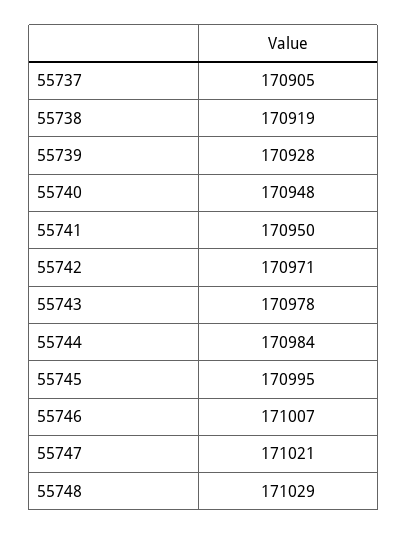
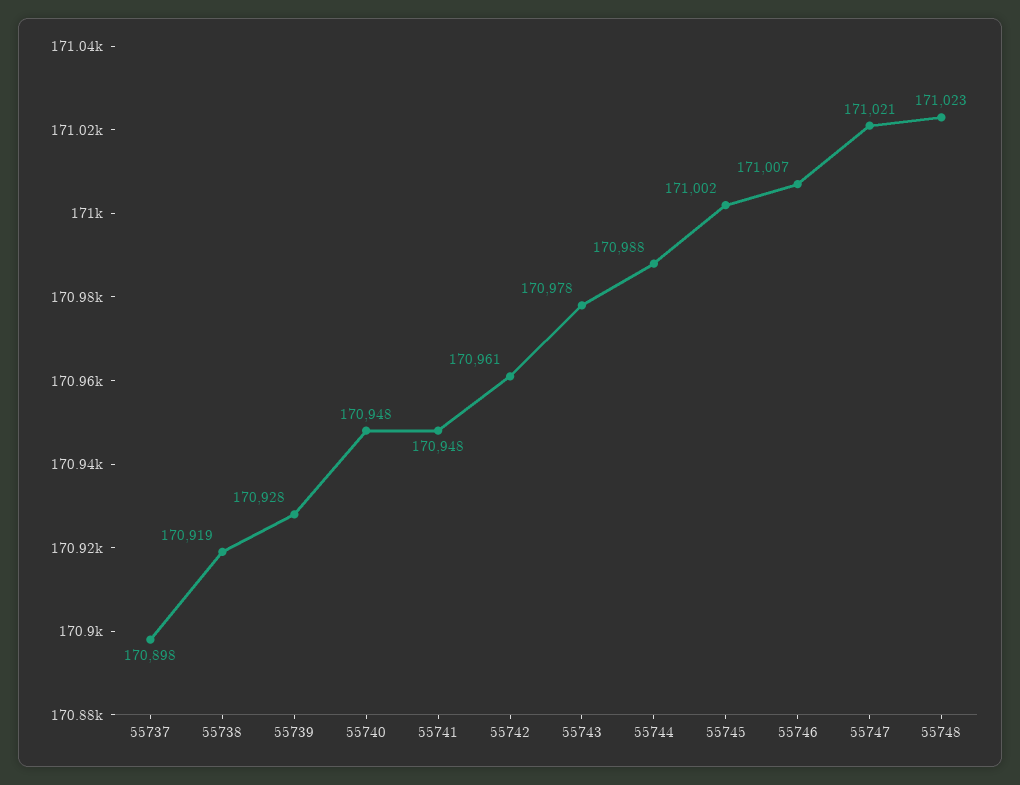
  {
-   "55737": 170905,
+   "55737": 170898,
    "55738": 170919,
    "55739": 170928,
    "55740": 170948,
-   "55741": 170950,
+   "55741": 170948,
-   "55742": 170971,
+   "55742": 170961,
    "55743": 170978,
-   "55744": 170984,
+   "55744": 170988,
-   "55745": 170995,
+   "55745": 171002,
    "55746": 171007,
    "55747": 171021,
-   "55748": 171029
+   "55748": 171023
  }

